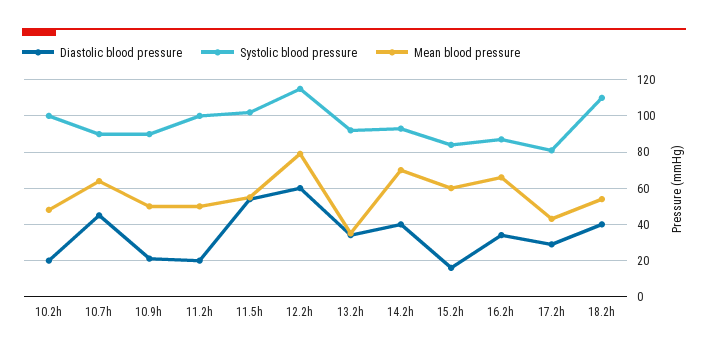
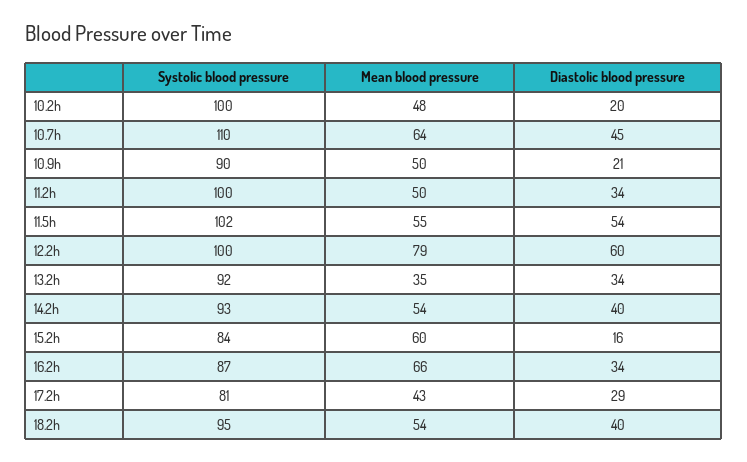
  {
    "Diastolic blood pressure": {
      "10.2h": 20,
      "10.7h": 45,
      "10.9h": 21,
-     "11.2h": 20,
+     "11.2h": 34,
      "11.5h": 54,
      "12.2h": 60,
      "13.2h": 34,
      "14.2h": 40,
      "15.2h": 16,
      "16.2h": 34,
      "17.2h": 29,
      "18.2h": 40
    },
    "Systolic blood pressure": {
      "10.2h": 100,
-     "10.7h": 90,
+     "10.7h": 110,
      "10.9h": 90,
      "11.2h": 100,
      "11.5h": 102,
-     "12.2h": 115,
+     "12.2h": 100,
      "13.2h": 92,
      "14.2h": 93,
      "15.2h": 84,
      "16.2h": 87,
      "17.2h": 81,
-     "18.2h": 110
+     "18.2h": 95
    },
    "Mean blood pressure": {
      "10.2h": 48,
      "10.7h": 64,
      "10.9h": 50,
      "11.2h": 50,
      "11.5h": 55,
      "12.2h": 79,
      "13.2h": 35,
-     "14.2h": 70,
+     "14.2h": 54,
      "15.2h": 60,
      "16.2h": 66,
      "17.2h": 43,
      "18.2h": 54
    }
  }

